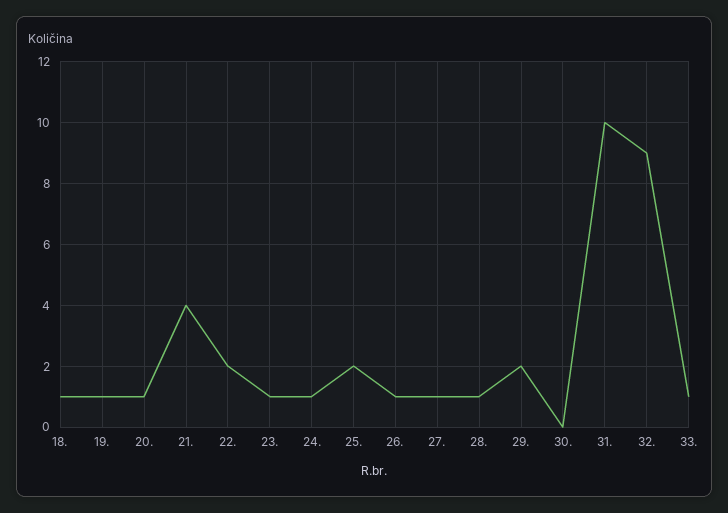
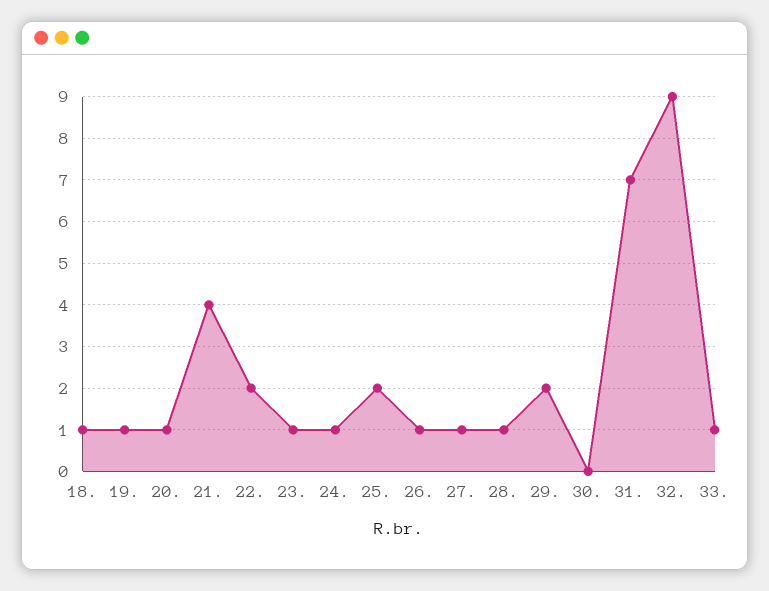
  {
    "18.": 1,
    "19.": 1,
    "20.": 1,
    "21.": 4,
    "22.": 2,
    "23.": 1,
    "24.": 1,
    "25.": 2,
    "26.": 1,
    "27.": 1,
    "28.": 1,
    "29.": 2,
    "30.": 0,
-   "31.": 10,
+   "31.": 7,
    "32.": 9,
    "33.": 1
  }

